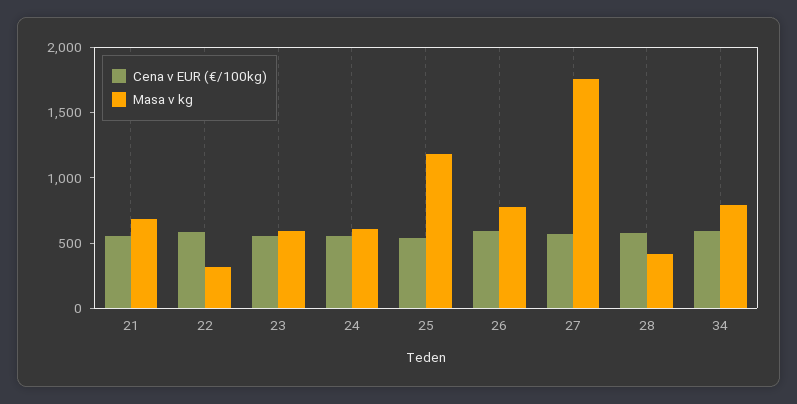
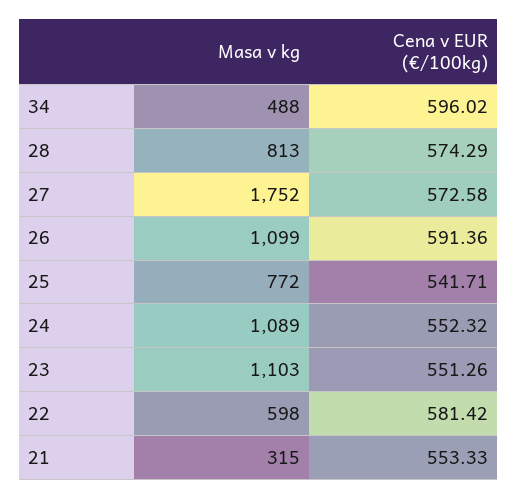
  {
    "Cena v EUR (€/100kg)": {
      "21": 553.33,
      "22": 581.42,
      "23": 551.26,
      "24": 552.32,
      "25": 541.71,
      "26": 591.36,
      "27": 572.58,
      "28": 574.29,
      "34": 596.02
    },
    "Masa v kg": {
-     "21": 700,
+     "21": 315,
-     "22": 300,
+     "22": 598,
-     "23": 600,
+     "23": 1103,
-     "24": 600,
+     "24": 1089,
-     "25": 1200,
+     "25": 772,
-     "26": 800,
+     "26": 1099,
      "27": 1752,
-     "28": 400,
+     "28": 813,
-     "34": 800
+     "34": 488
    }
  }

